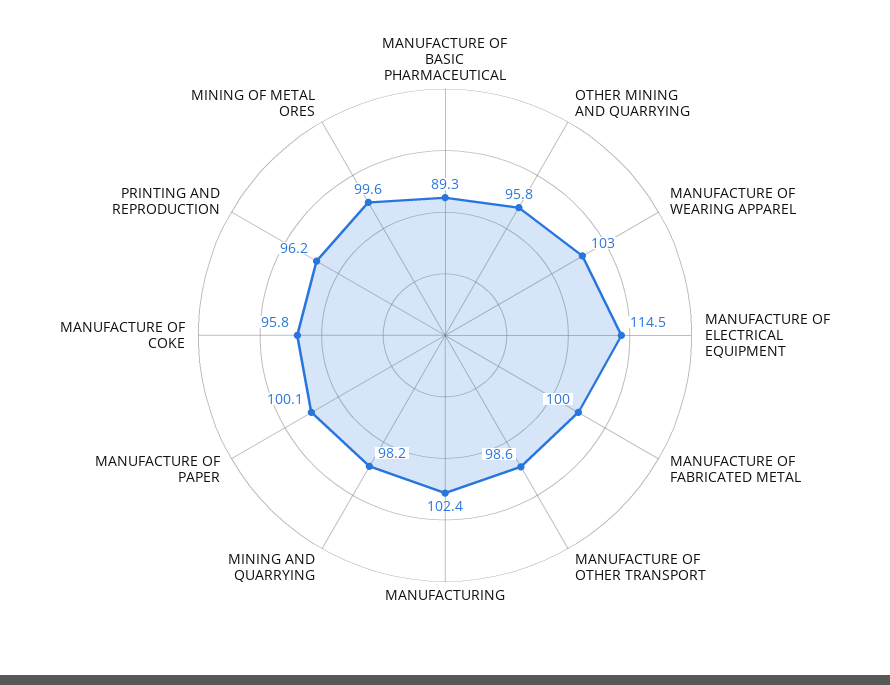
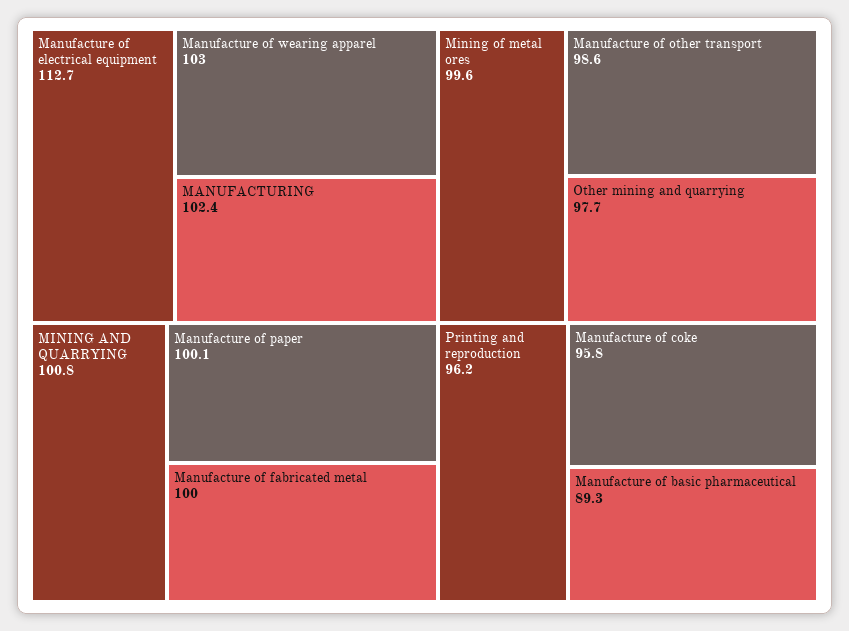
  {
    "MANUFACTURE OF BASIC PHARMACEUTICAL": 89.3,
-   "OTHER MINING AND QUARRYING": 95.8,
+   "OTHER MINING AND QUARRYING": 97.7,
    "MANUFACTURE OF WEARING APPAREL": 103,
-   "MANUFACTURE OF ELECTRICAL EQUIPMENT": 114.5,
+   "MANUFACTURE OF ELECTRICAL EQUIPMENT": 112.7,
    "MANUFACTURE OF FABRICATED METAL": 100,
    "MANUFACTURE OF OTHER TRANSPORT": 98.6,
    "MANUFACTURING": 102.4,
-   "MINING AND QUARRYING": 98.2,
+   "MINING AND QUARRYING": 100.8,
    "MANUFACTURE OF PAPER": 100.1,
    "MANUFACTURE OF COKE": 95.8,
    "PRINTING AND REPRODUCTION": 96.2,
    "MINING OF METAL ORES": 99.6
  }

